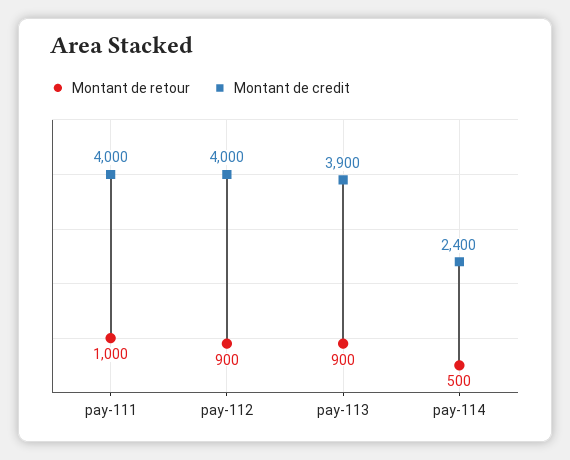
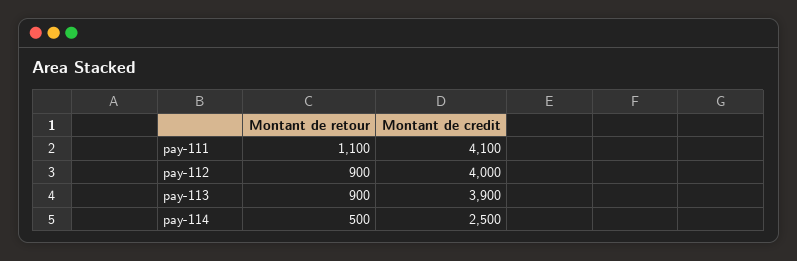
  {
    "Montant de retour": {
-     "pay-111": 1000,
+     "pay-111": 1100,
      "pay-112": 900,
      "pay-113": 900,
      "pay-114": 500
    },
    "Montant de credit": {
-     "pay-111": 4000,
+     "pay-111": 4100,
      "pay-112": 4000,
      "pay-113": 3900,
-     "pay-114": 2400
+     "pay-114": 2500
    }
  }

